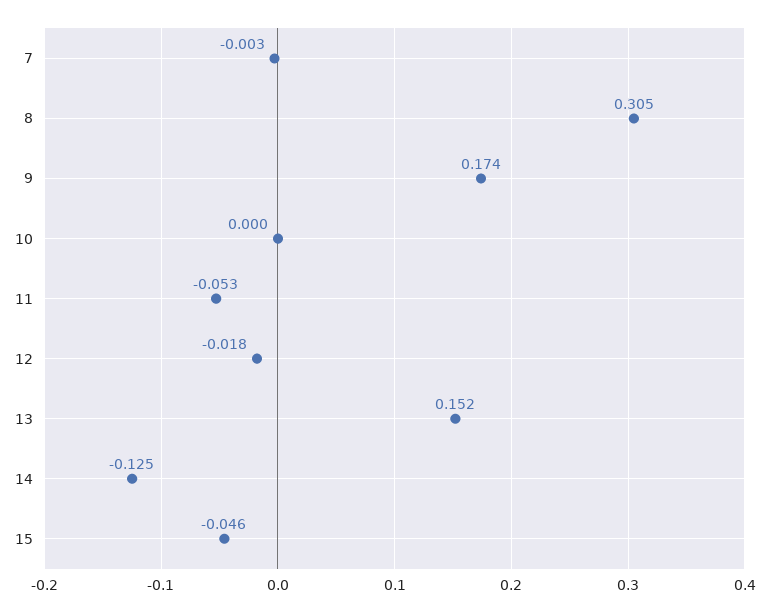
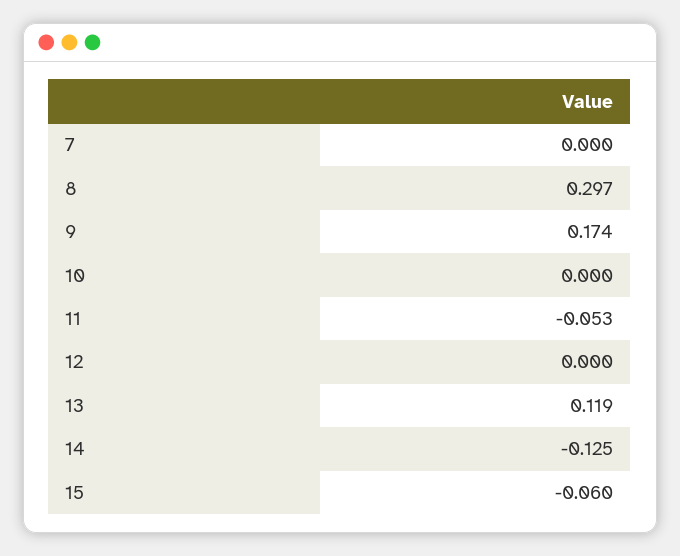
  {
-   "7": -0.003,
+   "7": 0,
-   "8": 0.305,
+   "8": 0.297,
    "9": 0.174,
    "10": 0,
    "11": -0.053,
-   "12": -0.018,
+   "12": 0,
-   "13": 0.152,
+   "13": 0.119,
    "14": -0.125,
-   "15": -0.046
+   "15": -0.06
  }

